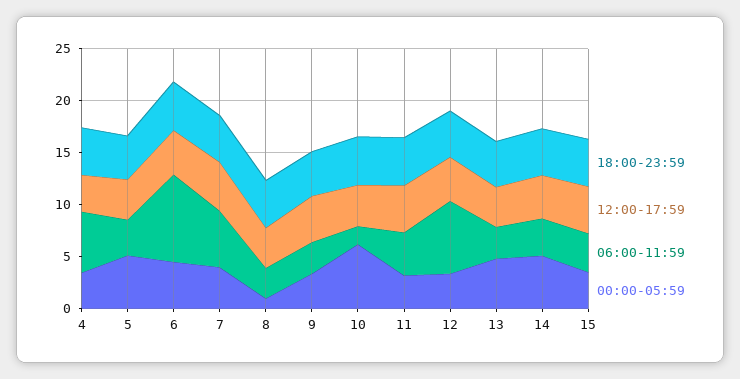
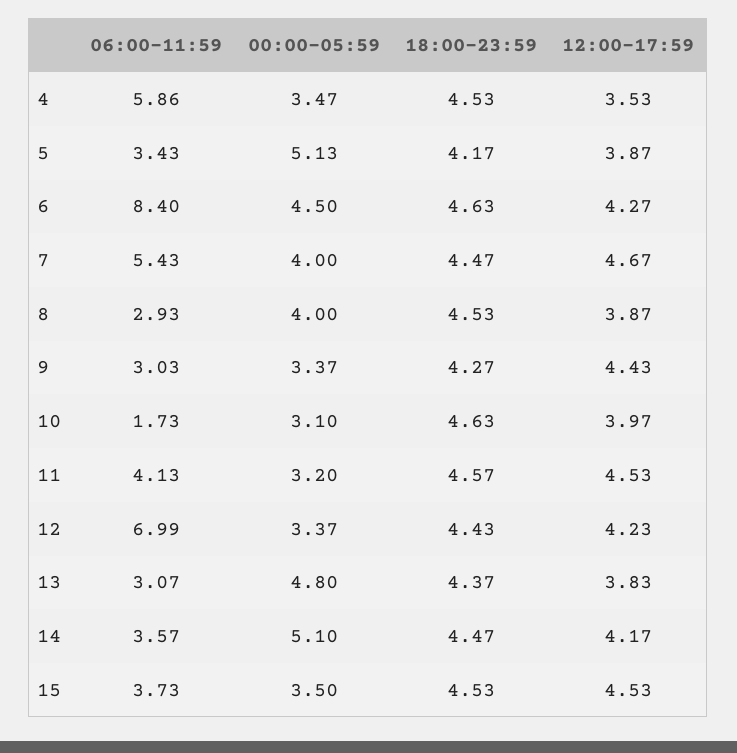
  {
    "18:00-23:59": {
      "4": 4.53,
      "5": 4.17,
      "6": 4.63,
      "7": 4.47,
      "8": 4.53,
      "9": 4.27,
      "10": 4.63,
      "11": 4.57,
      "12": 4.43,
      "13": 4.37,
      "14": 4.47,
      "15": 4.53
    },
    "12:00-17:59": {
      "4": 3.53,
      "5": 3.87,
      "6": 4.27,
      "7": 4.67,
      "8": 3.87,
      "9": 4.43,
      "10": 3.97,
      "11": 4.53,
      "12": 4.23,
      "13": 3.83,
      "14": 4.17,
      "15": 4.53
    },
    "06:00-11:59": {
      "4": 5.86,
      "5": 3.43,
      "6": 8.4,
      "7": 5.43,
      "8": 2.93,
      "9": 3.03,
      "10": 1.73,
      "11": 4.13,
      "12": 6.99,
      "13": 3.07,
      "14": 3.57,
      "15": 3.73
    },
    "00:00-05:59": {
      "4": 3.47,
      "5": 5.13,
      "6": 4.5,
      "7": 4,
-     "8": 1,
+     "8": 4,
      "9": 3.37,
-     "10": 6,
+     "10": 3.1,
      "11": 3.2,
      "12": 3.37,
      "13": 4.8,
      "14": 5.1,
      "15": 3.5
    }
  }

